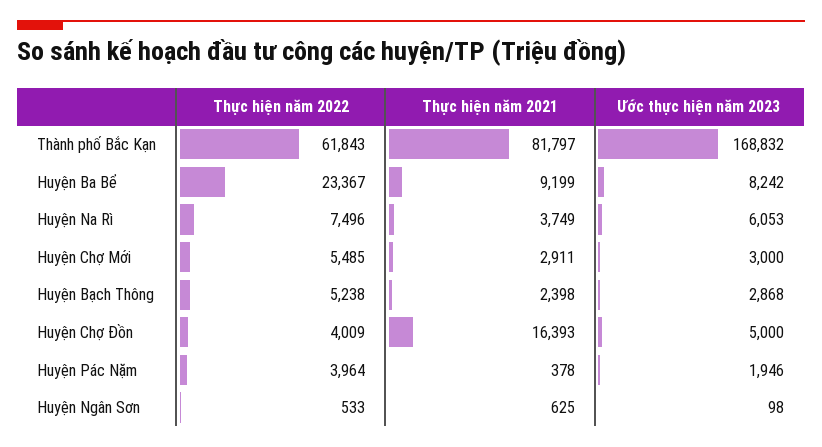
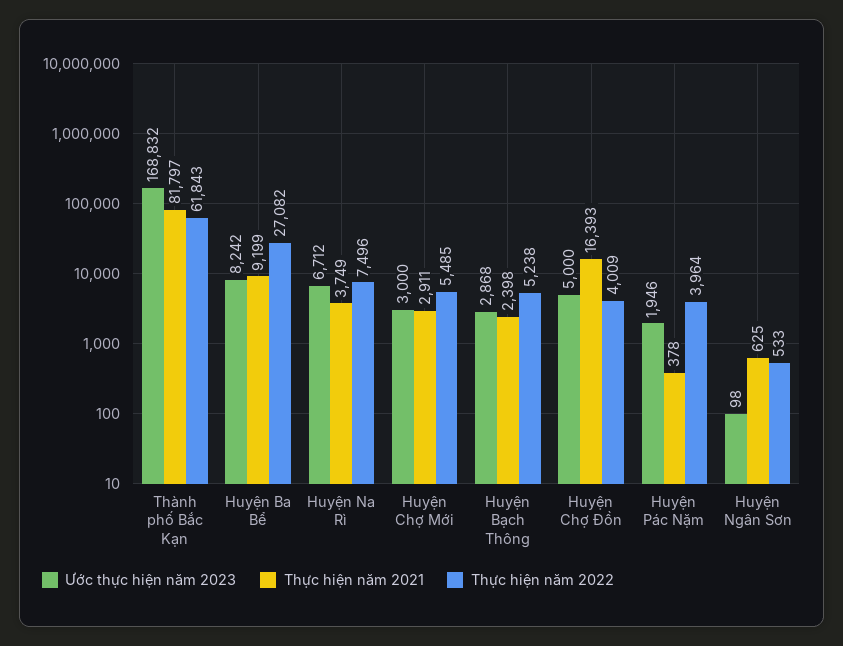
  {
    "Thực hiện năm 2022": {
      "Thành phố Bắc Kạn": 61843,
-     "Huyện Ba Bể": 23367,
+     "Huyện Ba Bể": 27082,
      "Huyện Na Rì": 7496,
      "Huyện Chợ Mới": 5485,
      "Huyện Bạch Thông": 5238,
      "Huyện Chợ Đồn": 4009,
      "Huyện Pác Nặm": 3964,
      "Huyện Ngân Sơn": 533
    },
    "Thực hiện năm 2021": {
      "Thành phố Bắc Kạn": 81797,
      "Huyện Ba Bể": 9199,
      "Huyện Na Rì": 3749,
      "Huyện Chợ Mới": 2911,
      "Huyện Bạch Thông": 2398,
      "Huyện Chợ Đồn": 16393,
      "Huyện Pác Nặm": 378,
      "Huyện Ngân Sơn": 625
    },
    "Ước thực hiện năm 2023": {
      "Thành phố Bắc Kạn": 168832,
      "Huyện Ba Bể": 8242,
-     "Huyện Na Rì": 6053,
+     "Huyện Na Rì": 6712,
      "Huyện Chợ Mới": 3000,
      "Huyện Bạch Thông": 2868,
      "Huyện Chợ Đồn": 5000,
      "Huyện Pác Nặm": 1946,
      "Huyện Ngân Sơn": 98
    }
  }

